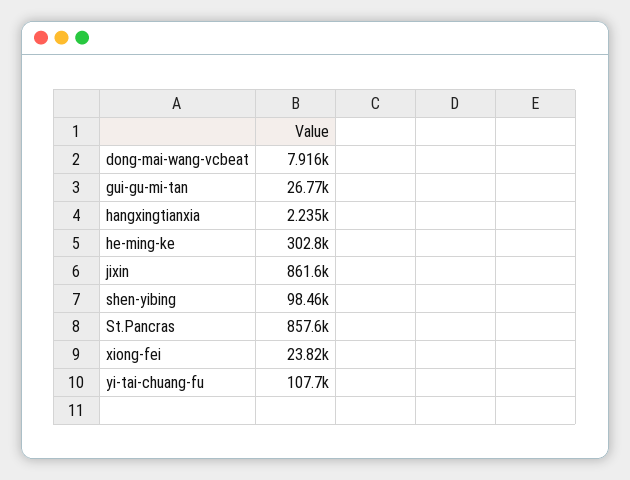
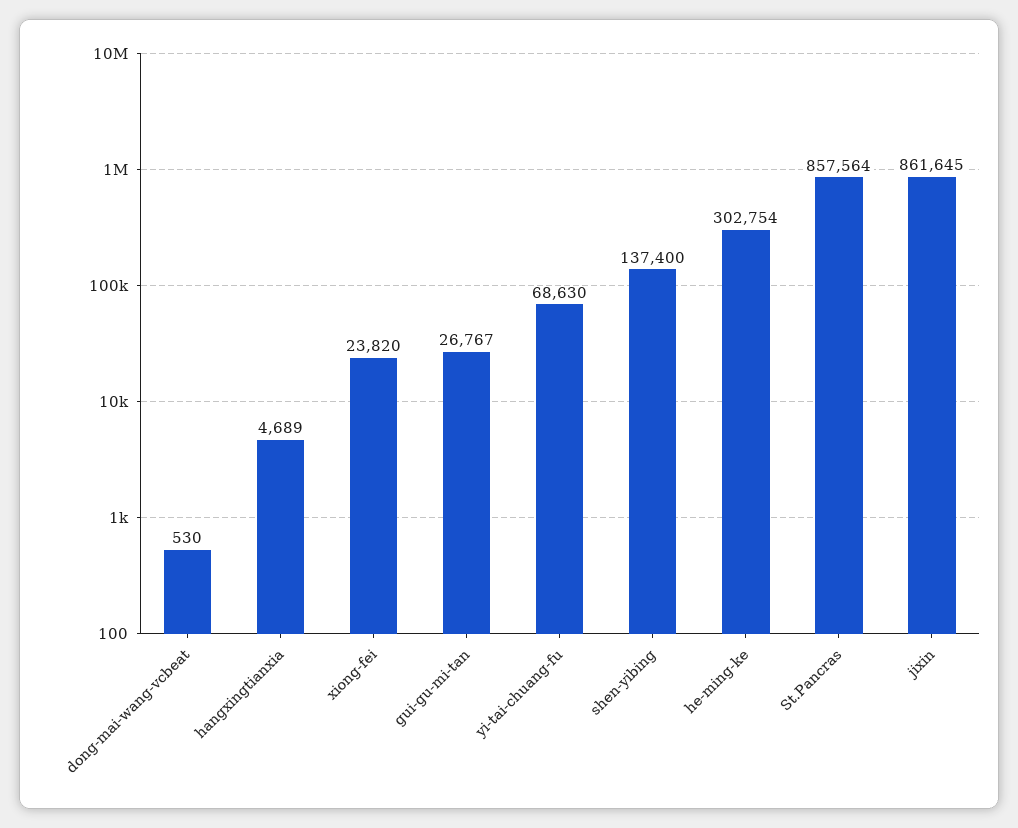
  {
-   "dong-mai-wang-vcbeat": 7916,
+   "dong-mai-wang-vcbeat": 530,
    "gui-gu-mi-tan": 26767,
-   "hangxingtianxia": 2235,
+   "hangxingtianxia": 4689,
    "he-ming-ke": 302754,
    "jixin": 861645,
-   "shen-yibing": 98460,
+   "shen-yibing": 137400,
    "St.Pancras": 857564,
    "xiong-fei": 23820,
-   "yi-tai-chuang-fu": 107700
+   "yi-tai-chuang-fu": 68630
  }

